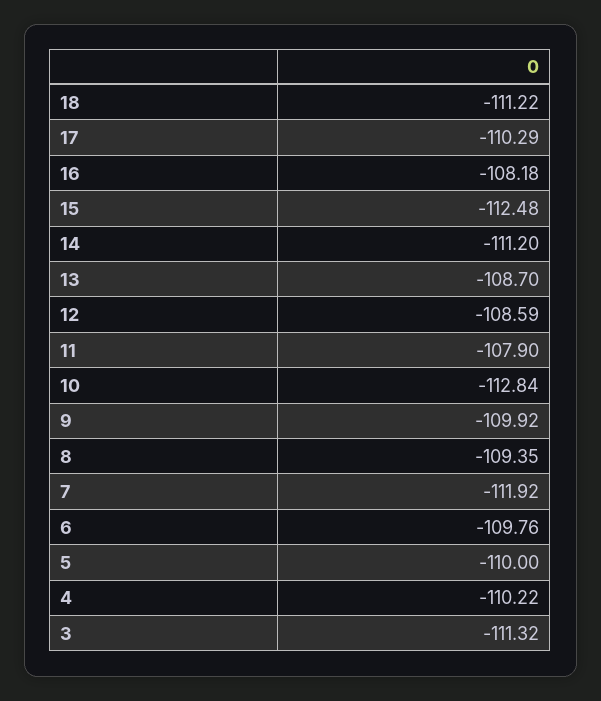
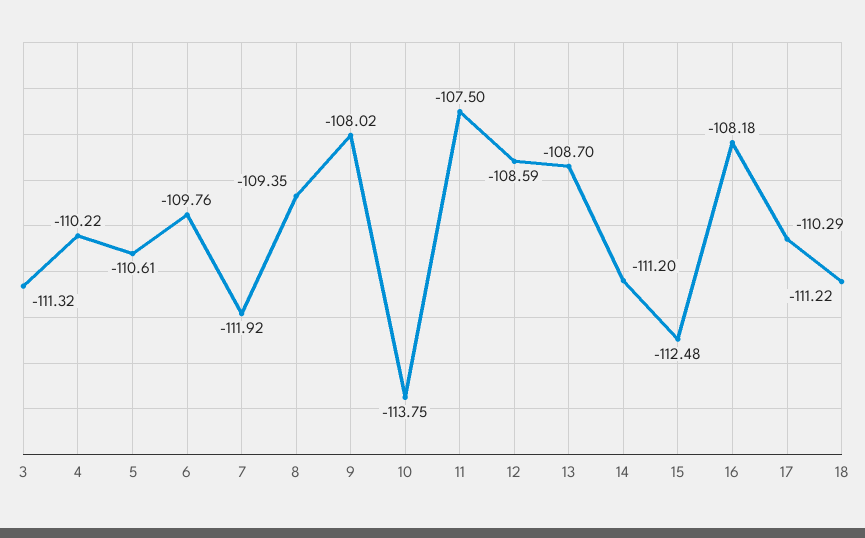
  {
    "18": -111.22,
    "17": -110.29,
    "16": -108.18,
    "15": -112.48,
    "14": -111.2,
    "13": -108.7,
    "12": -108.59,
-   "11": -107.9,
+   "11": -107.5,
-   "10": -112.84,
+   "10": -113.75,
-   "9": -109.92,
+   "9": -108.02,
    "8": -109.35,
    "7": -111.92,
    "6": -109.76,
-   "5": -110,
+   "5": -110.61,
    "4": -110.22,
    "3": -111.32
  }

